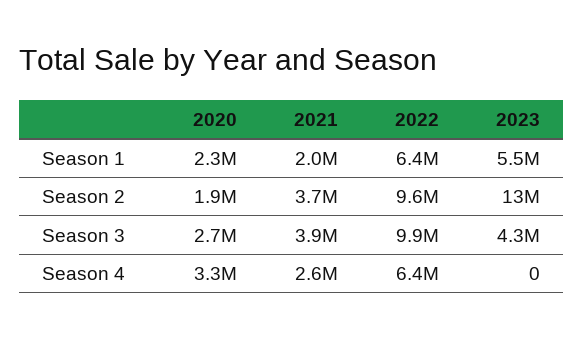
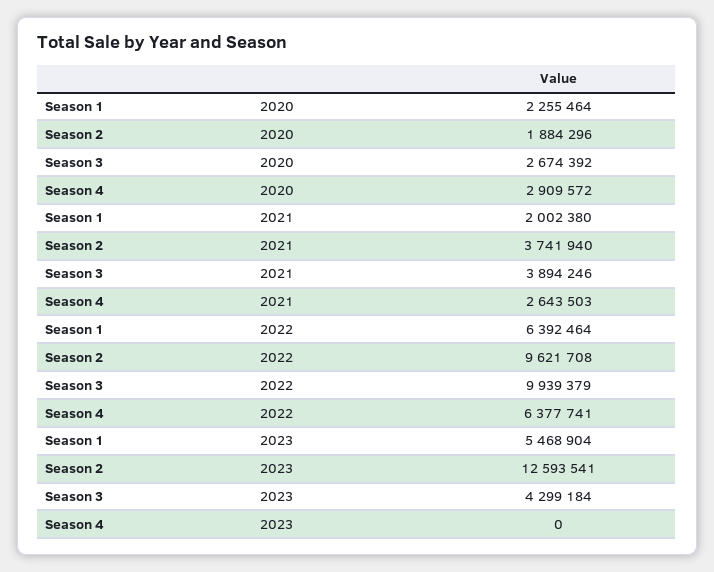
  {
    "2020": {
      "Season 1": 2255464,
      "Season 2": 1884296,
      "Season 3": 2674392,
-     "Season 4": 3300000
+     "Season 4": 2909572
    },
    "2021": {
      "Season 1": 2002380,
      "Season 2": 3741940,
      "Season 3": 3894246,
      "Season 4": 2643503
    },
    "2022": {
      "Season 1": 6392464,
      "Season 2": 9621708,
      "Season 3": 9939379,
      "Season 4": 6377741
    },
    "2023": {
      "Season 1": 5468904,
      "Season 2": 12593541,
      "Season 3": 4299184,
      "Season 4": 0
    }
  }

